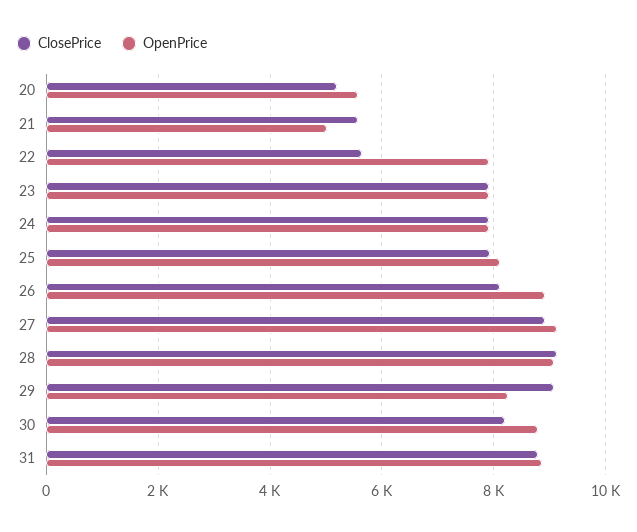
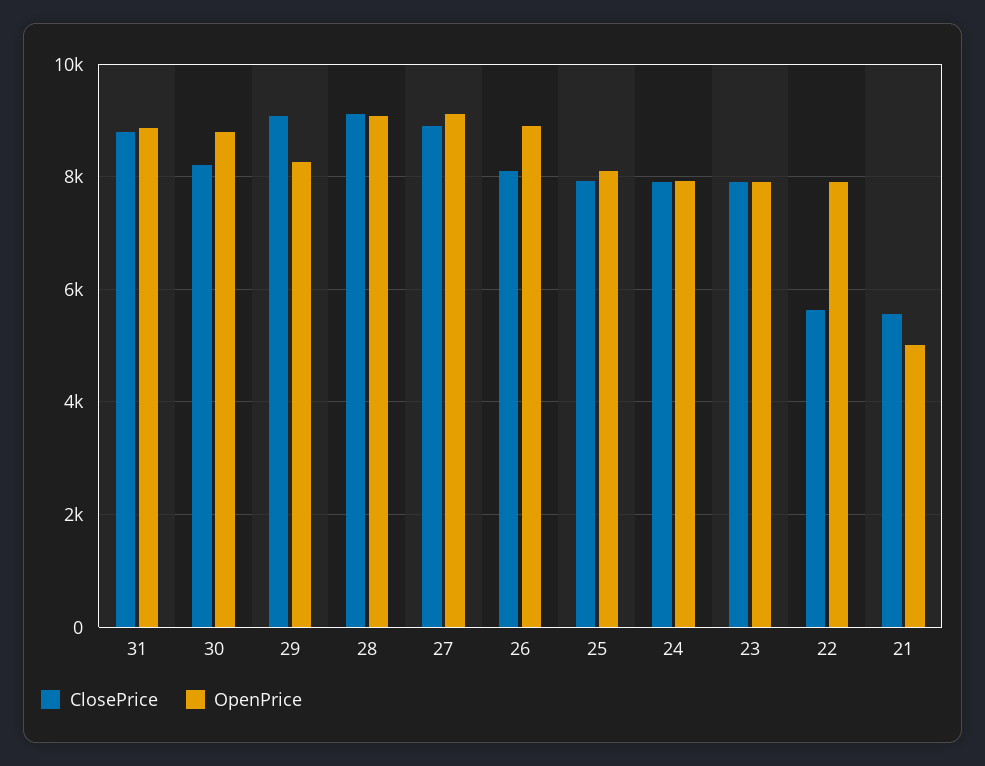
  {
    "ClosePrice": {
-     "20": 5200,
      "21": 5600,
      "22": 5600,
      "23": 8000,
      "24": 8000,
      "25": 8000,
      "26": 8200,
      "27": 9000,
      "28": 9200,
      "29": 9000,
      "30": 8200,
      "31": 8800
    },
    "OpenPrice": {
-     "20": 5600,
      "21": 5000,
      "22": 8000,
      "23": 8000,
      "24": 8000,
      "25": 8200,
      "26": 9000,
      "27": 9200,
      "28": 9000,
      "29": 8200,
      "30": 8800,
      "31": 8800
    }
  }

